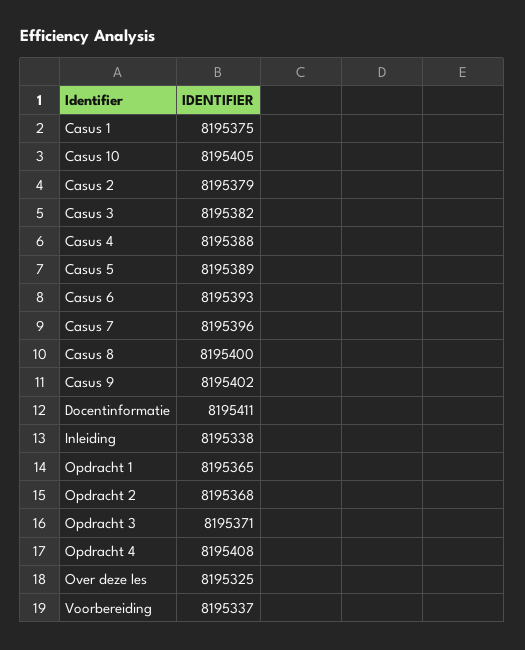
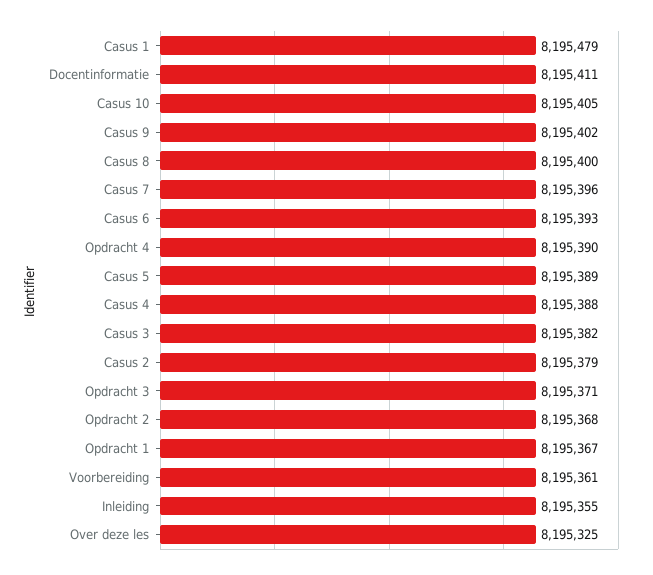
  {
-   "Casus 1": 8195375,
+   "Casus 1": 8195479,
    "Casus 10": 8195405,
    "Casus 2": 8195379,
    "Casus 3": 8195382,
    "Casus 4": 8195388,
    "Casus 5": 8195389,
    "Casus 6": 8195393,
    "Casus 7": 8195396,
    "Casus 8": 8195400,
    "Casus 9": 8195402,
    "Docentinformatie": 8195411,
-   "Inleiding": 8195338,
+   "Inleiding": 8195355,
-   "Opdracht 1": 8195365,
+   "Opdracht 1": 8195367,
    "Opdracht 2": 8195368,
    "Opdracht 3": 8195371,
-   "Opdracht 4": 8195408,
+   "Opdracht 4": 8195390,
    "Over deze les": 8195325,
-   "Voorbereiding": 8195337
+   "Voorbereiding": 8195361
  }

